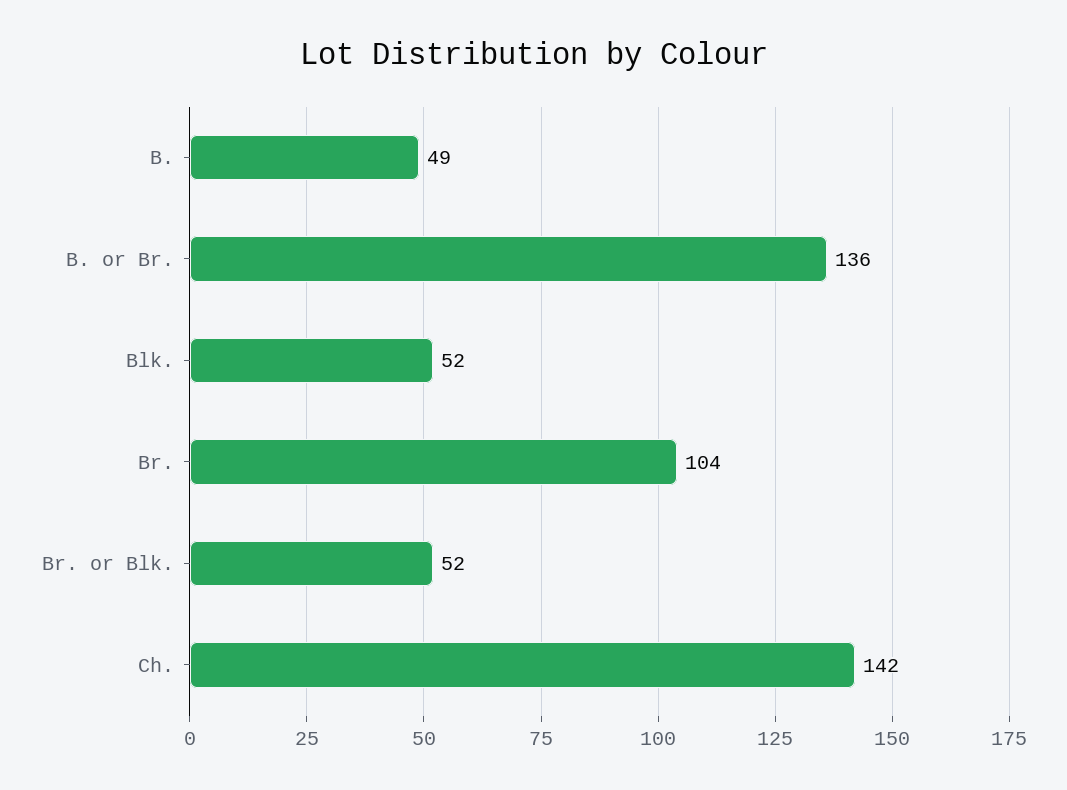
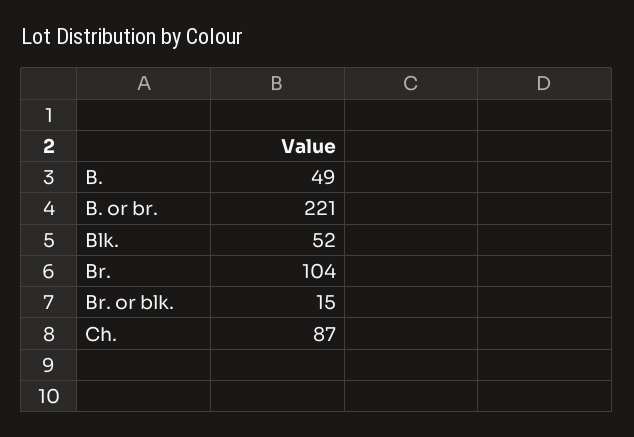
  {
    "B.": 49,
-   "B. or Br.": 136,
+   "B. or Br.": 221,
    "Blk.": 52,
    "Br.": 104,
-   "Br. or Blk.": 52,
+   "Br. or Blk.": 15,
-   "Ch.": 142
+   "Ch.": 87
  }

